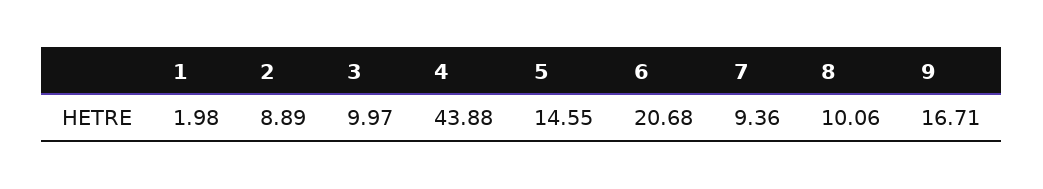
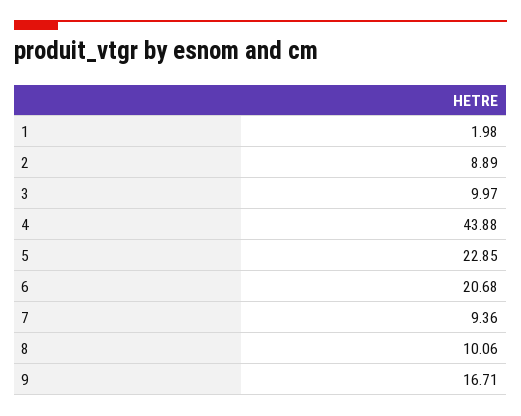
  {
    "1": 1.98,
    "2": 8.89,
    "3": 9.97,
    "4": 43.88,
-   "5": 14.55,
+   "5": 22.85,
    "6": 20.68,
    "7": 9.36,
    "8": 10.06,
    "9": 16.71
  }

